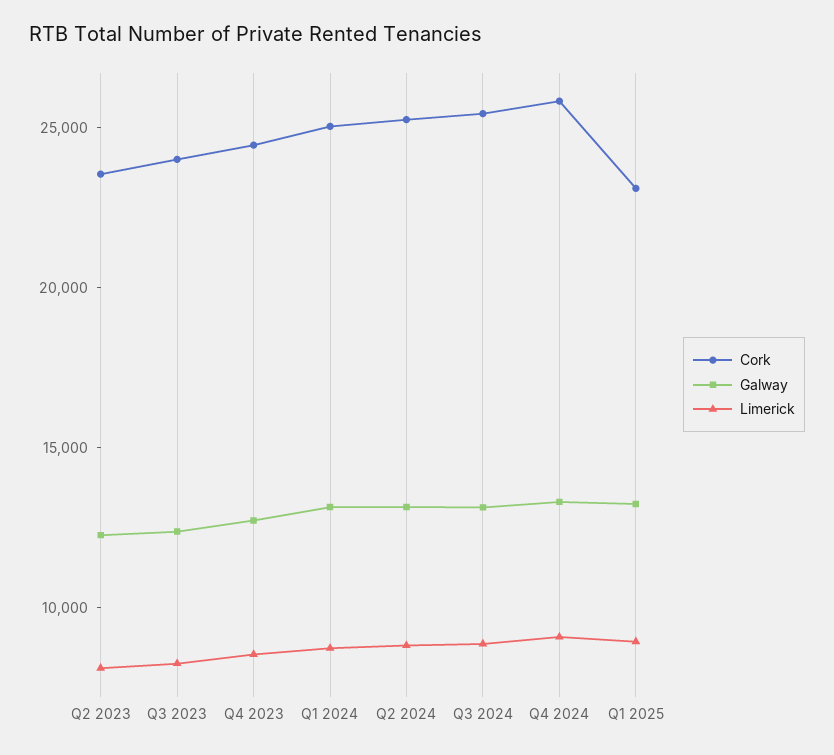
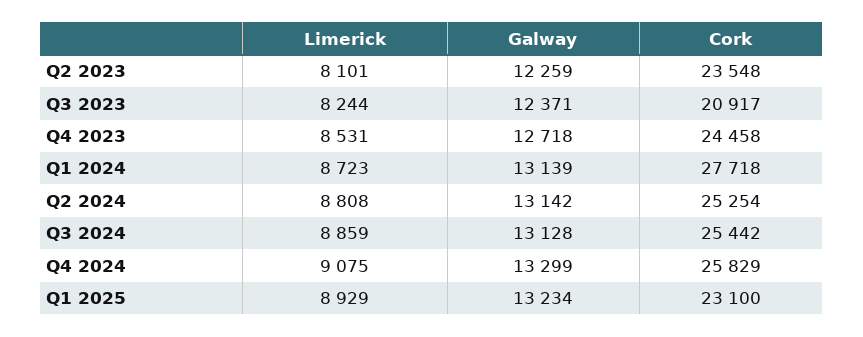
  {
    "Cork": {
      "Q2 2023": 23548,
-     "Q3 2023": 24000,
+     "Q3 2023": 20917,
      "Q4 2023": 24458,
-     "Q1 2024": 25000,
+     "Q1 2024": 27718,
      "Q2 2024": 25254,
      "Q3 2024": 25442,
      "Q4 2024": 25829,
      "Q1 2025": 23100
    },
    "Galway": {
      "Q2 2023": 12259,
      "Q3 2023": 12371,
      "Q4 2023": 12718,
      "Q1 2024": 13139,
      "Q2 2024": 13142,
      "Q3 2024": 13128,
      "Q4 2024": 13299,
      "Q1 2025": 13234
    },
    "Limerick": {
      "Q2 2023": 8101,
      "Q3 2023": 8244,
      "Q4 2023": 8531,
      "Q1 2024": 8723,
      "Q2 2024": 8808,
      "Q3 2024": 8859,
      "Q4 2024": 9075,
      "Q1 2025": 8929
    }
  }

